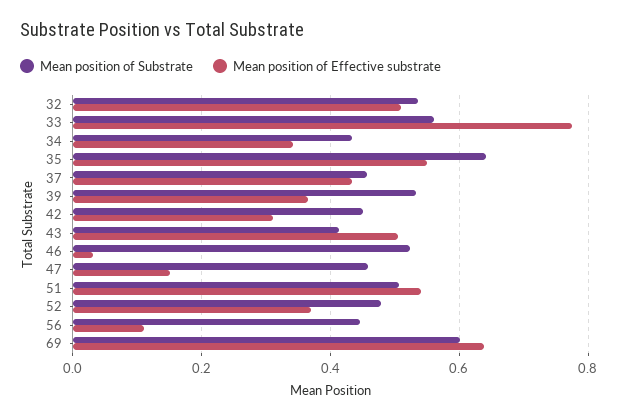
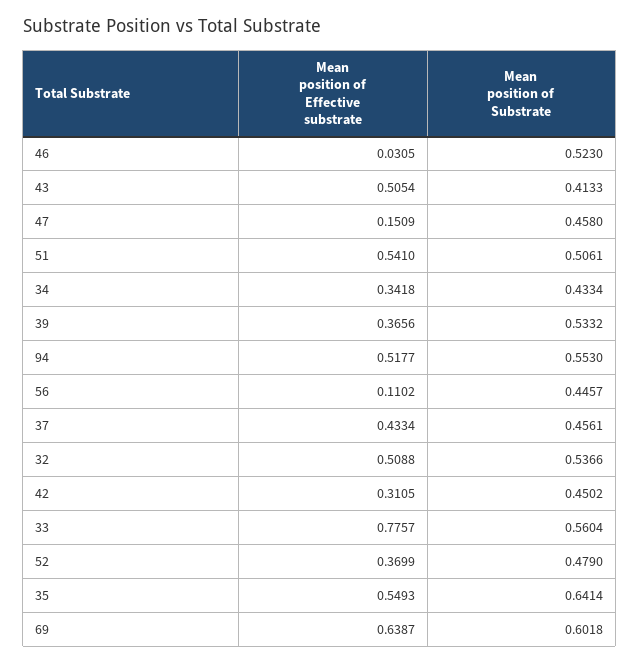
  {
    "Mean position of Substrate": {
      "32": 0.5366,
      "33": 0.5604,
      "34": 0.4334,
      "35": 0.6414,
      "37": 0.4561,
      "39": 0.5332,
      "42": 0.4502,
      "43": 0.4133,
      "46": 0.523,
      "47": 0.458,
      "51": 0.5061,
      "52": 0.479,
      "56": 0.4457,
-     "69": 0.6018
+     "69": 0.6018,
+     "94": 0.553
    },
    "Mean position of Effective substrate": {
      "32": 0.5088,
      "33": 0.7757,
      "34": 0.3418,
      "35": 0.5493,
      "37": 0.4334,
      "39": 0.3656,
      "42": 0.3105,
      "43": 0.5054,
      "46": 0.0305,
      "47": 0.1509,
      "51": 0.541,
      "52": 0.3699,
      "56": 0.1102,
-     "69": 0.6387
+     "69": 0.6387,
+     "94": 0.5177
    }
  }

